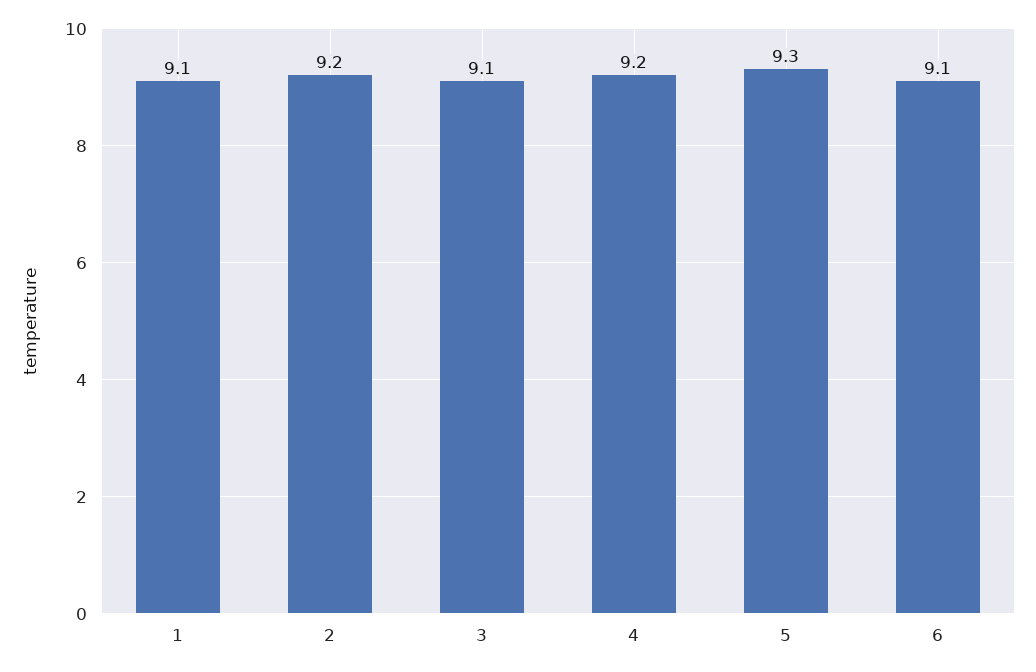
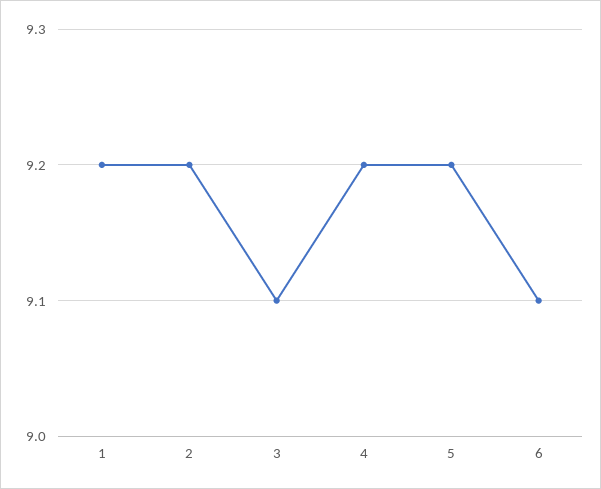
  {
-   "1": 9.1,
+   "1": 9.2,
    "2": 9.2,
    "3": 9.1,
    "4": 9.2,
-   "5": 9.3,
+   "5": 9.2,
    "6": 9.1
  }

